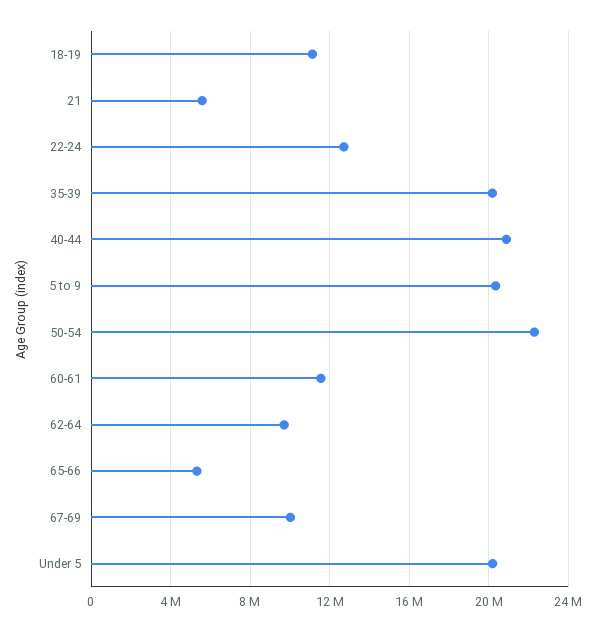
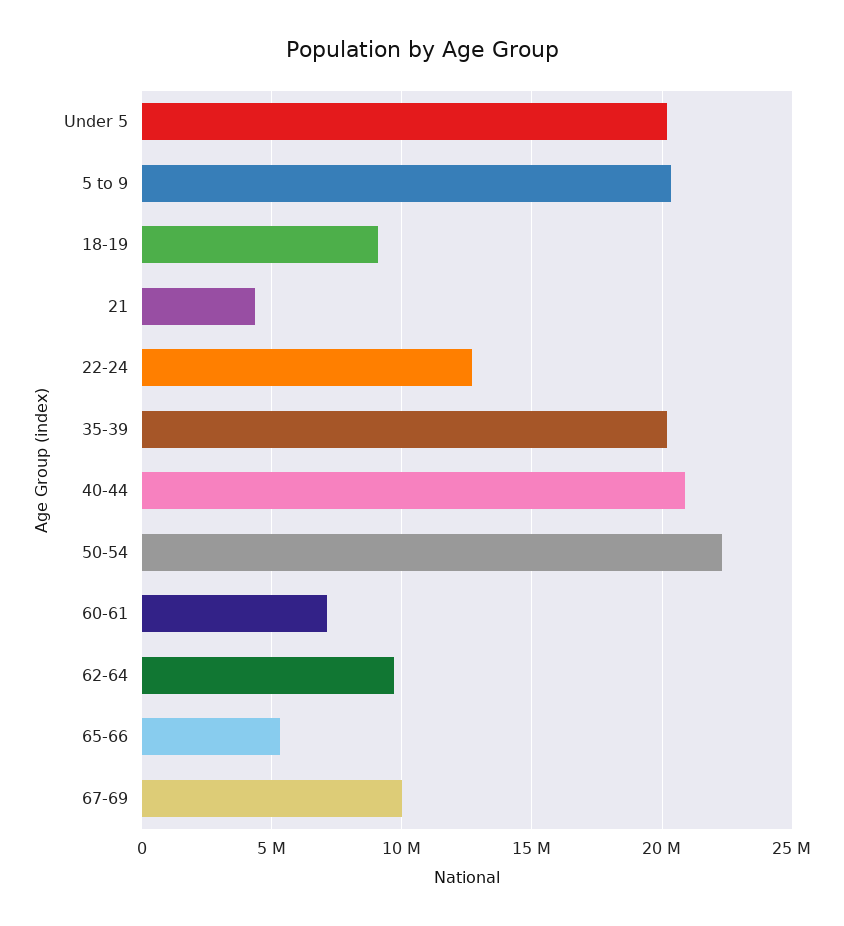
  {
-   "18-19": 11000000,
+   "18-19": 9000000,
-   "21": 5500000,
+   "21": 4500000,
    "22-24": 12500000,
    "35-39": 20000000,
    "40-44": 21000000,
    "5 to 9": 20500000,
    "50-54": 22500000,
-   "60-61": 11500000,
+   "60-61": 7000000,
    "62-64": 9500000,
    "65-66": 5500000,
    "67-69": 10000000,
    "Under 5": 20000000
  }

